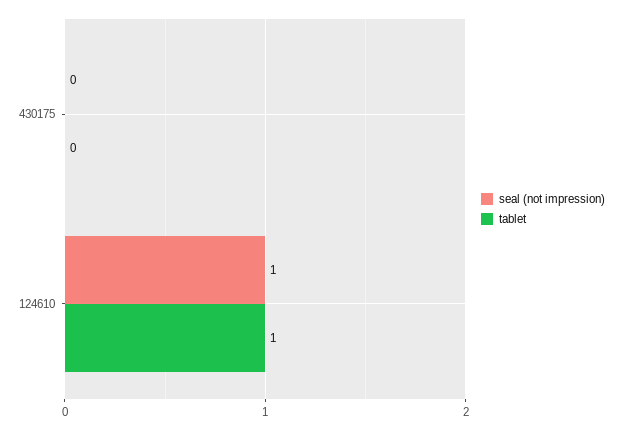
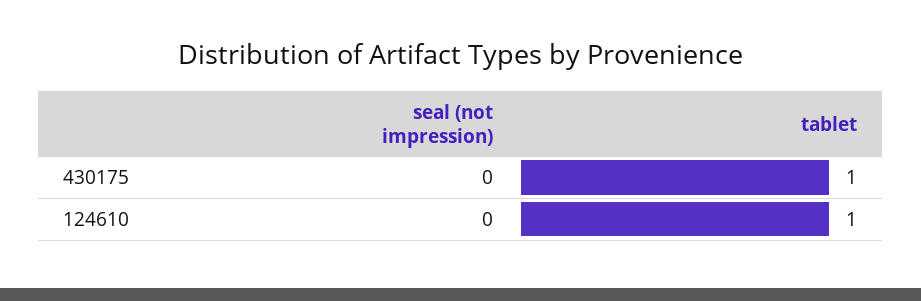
  {
    "seal (not impression)": {
      "430175": 0,
-     "124610": 1
+     "124610": 0
    },
    "tablet": {
-     "430175": 0,
+     "430175": 1,
      "124610": 1
    }
  }

